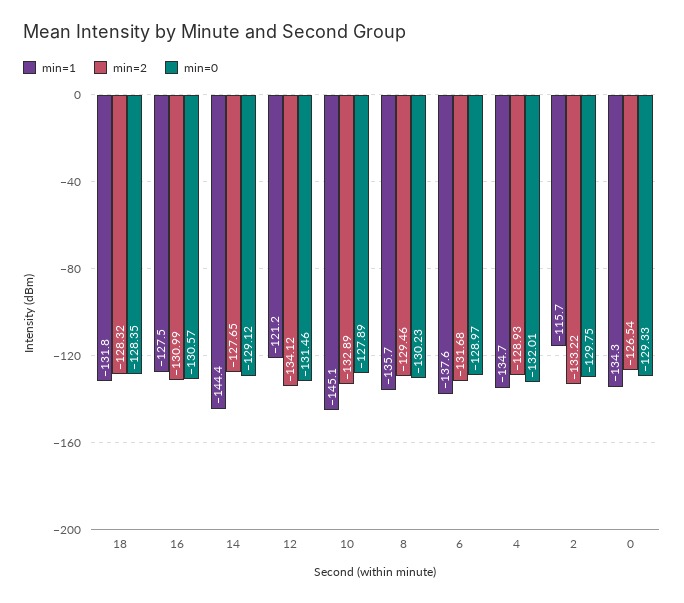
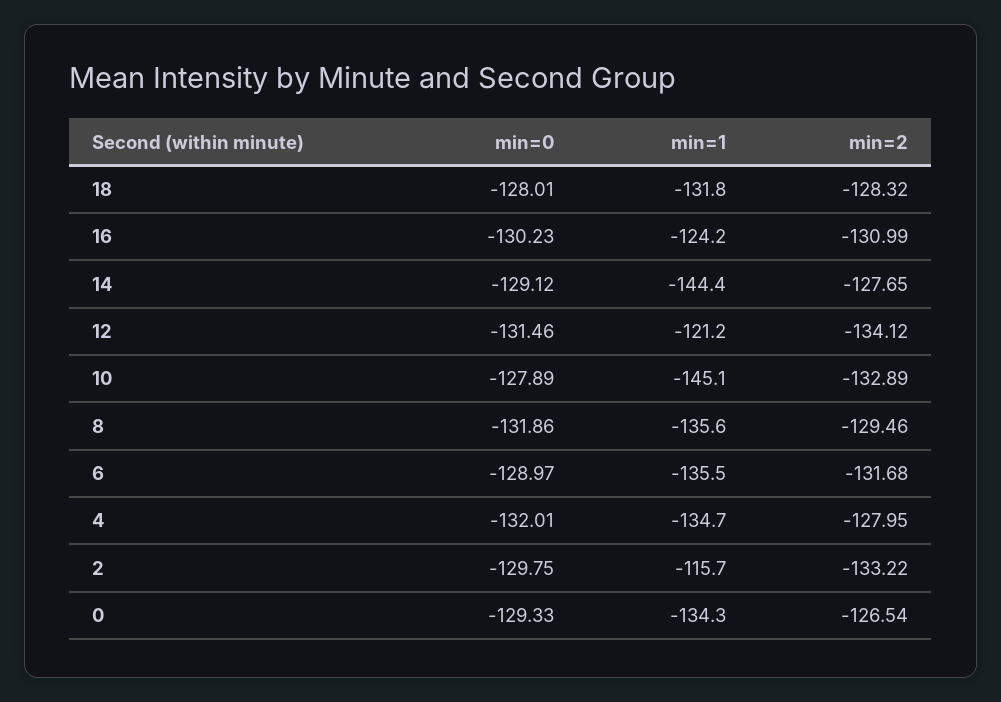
  {
    "min=1": {
      "18": -131.8,
-     "16": -127.5,
+     "16": -124.2,
      "14": -144.4,
      "12": -121.2,
      "10": -145.1,
-     "8": -135.7,
+     "8": -135.6,
-     "6": -137.6,
+     "6": -135.5,
      "4": -134.7,
      "2": -115.7,
      "0": -134.3
    },
    "min=2": {
      "18": -128.32,
      "16": -130.99,
      "14": -127.65,
      "12": -134.12,
      "10": -132.89,
      "8": -129.46,
      "6": -131.68,
-     "4": -128.93,
+     "4": -127.95,
      "2": -133.22,
      "0": -126.54
    },
    "min=0": {
-     "18": -128.35,
+     "18": -128.01,
-     "16": -130.57,
+     "16": -130.23,
      "14": -129.12,
      "12": -131.46,
      "10": -127.89,
-     "8": -130.23,
+     "8": -131.86,
      "6": -128.97,
      "4": -132.01,
      "2": -129.75,
      "0": -129.33
    }
  }

